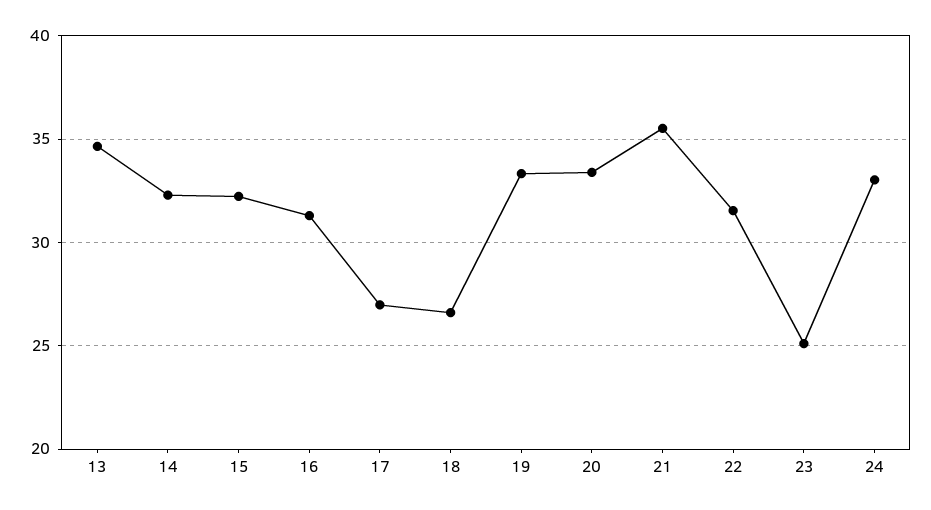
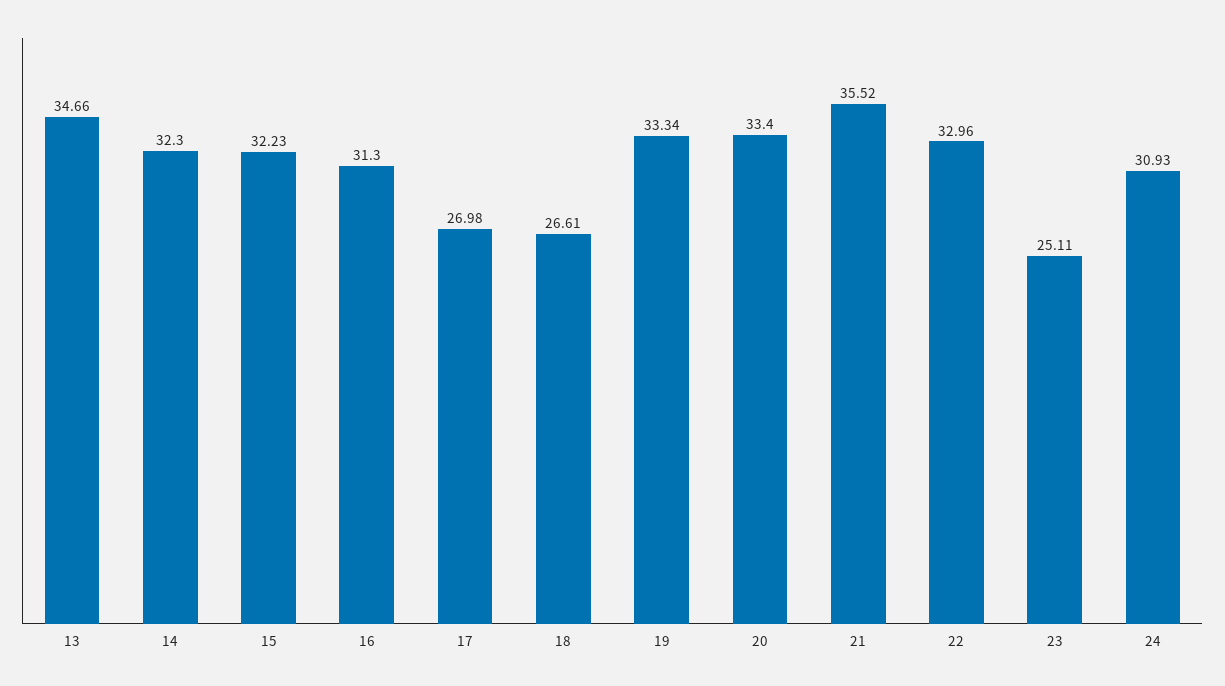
  {
    "13": 34.66,
    "14": 32.3,
    "15": 32.23,
    "16": 31.3,
    "17": 26.98,
    "18": 26.61,
    "19": 33.34,
    "20": 33.4,
    "21": 35.52,
-   "22": 31.5,
+   "22": 32.96,
    "23": 25.11,
-   "24": 33
+   "24": 30.93
  }

